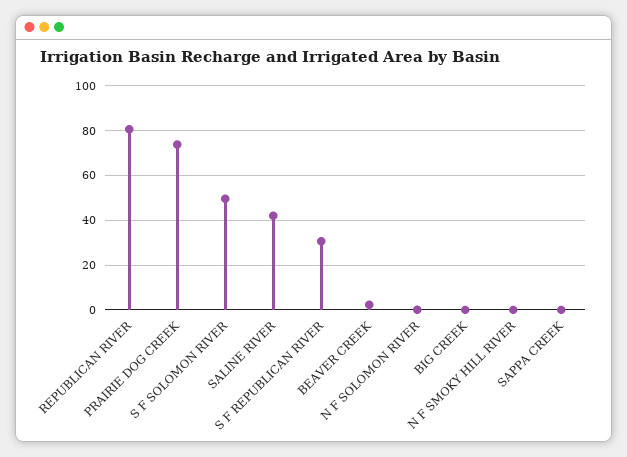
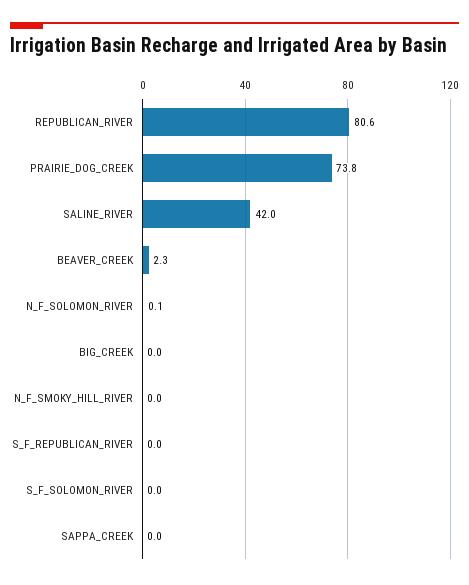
  {
    "REPUBLICAN RIVER": 80.6,
    "PRAIRIE DOG CREEK": 73.8,
-   "S F SOLOMON RIVER": 50,
+   "S F SOLOMON RIVER": 0,
    "SALINE RIVER": 42,
-   "S F REPUBLICAN RIVER": 30,
+   "S F REPUBLICAN RIVER": 0,
    "BEAVER CREEK": 2.3,
    "N F SOLOMON RIVER": 0.1,
    "BIG CREEK": 0,
    "N F SMOKY HILL RIVER": 0,
    "SAPPA CREEK": 0
  }

